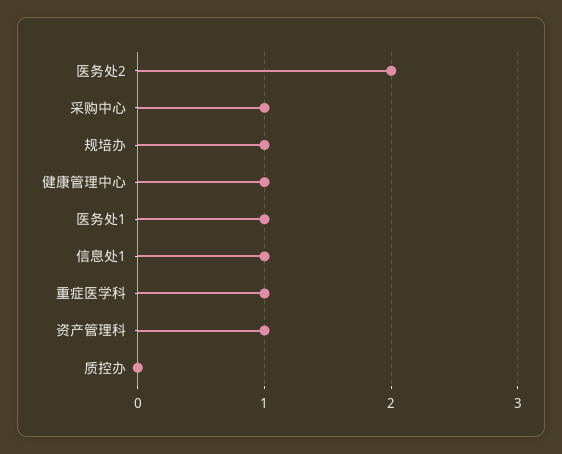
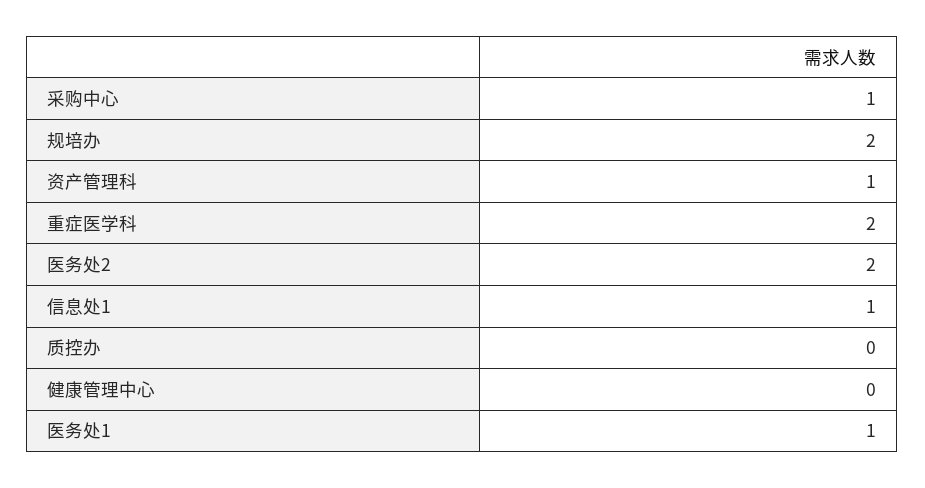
  {
    "医务处2": 2,
    "采购中心": 1,
-   "规培办": 1,
+   "规培办": 2,
-   "健康管理中心": 1,
+   "健康管理中心": 0,
    "医务处1": 1,
    "信息处1": 1,
-   "重症医学科": 1,
+   "重症医学科": 2,
    "资产管理科": 1,
    "质控办": 0
  }

